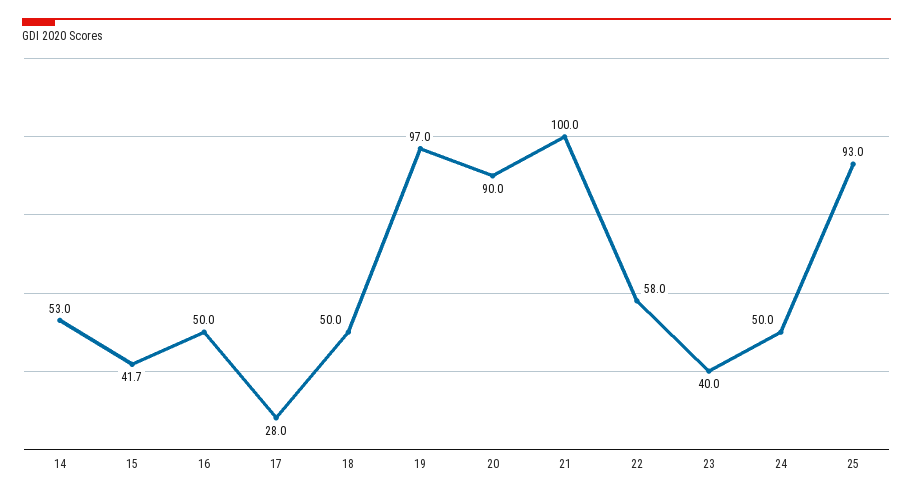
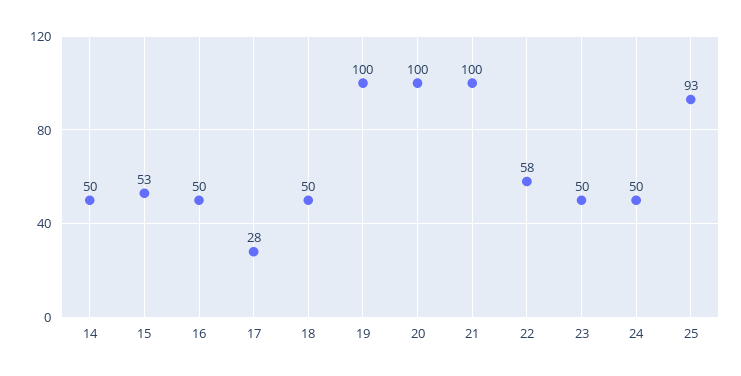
  {
-   "14": 53,
+   "14": 50,
-   "15": 41.7,
+   "15": 53,
    "16": 50,
    "17": 28,
    "18": 50,
-   "19": 97,
+   "19": 100,
-   "20": 90,
+   "20": 100,
    "21": 100,
    "22": 58,
-   "23": 40,
+   "23": 50,
    "24": 50,
    "25": 93
  }

